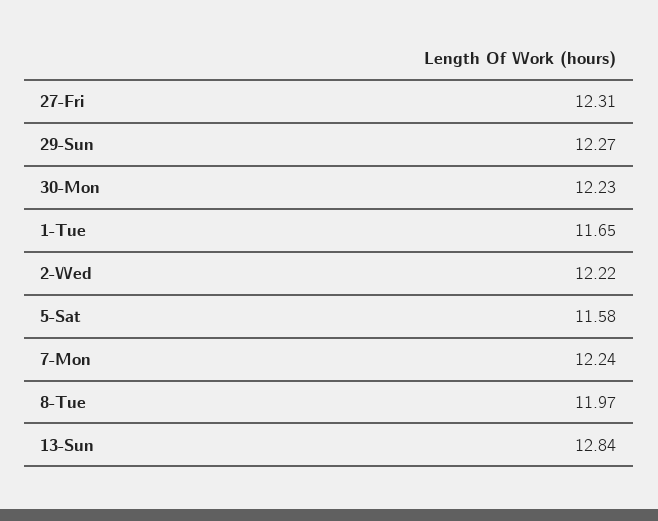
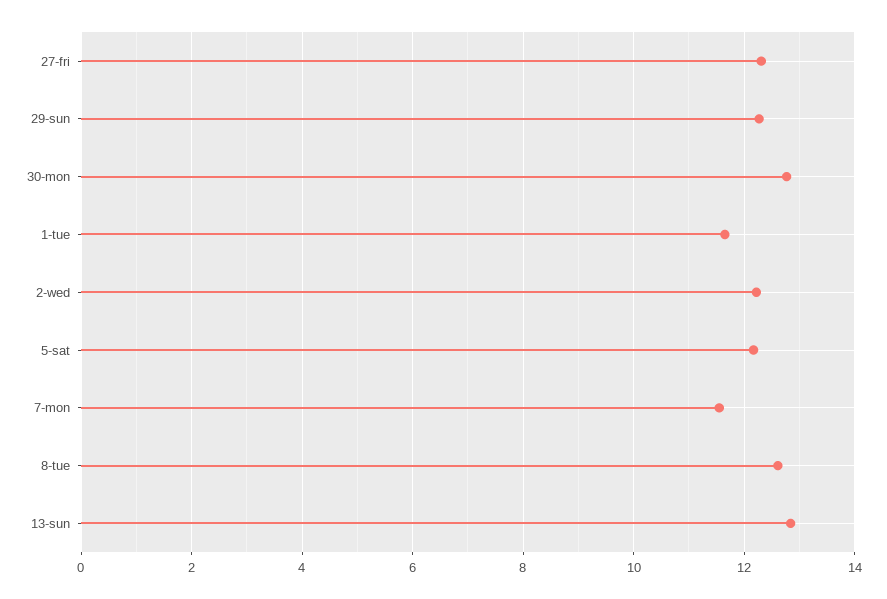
  {
    "27-Fri": 12.31,
    "29-Sun": 12.27,
-   "30-Mon": 12.23,
+   "30-Mon": 12.8,
    "1-Tue": 11.65,
    "2-Wed": 12.22,
-   "5-Sat": 11.58,
+   "5-Sat": 12.2,
-   "7-Mon": 12.24,
+   "7-Mon": 11.6,
-   "8-Tue": 11.97,
+   "8-Tue": 12.6,
    "13-Sun": 12.84
  }

